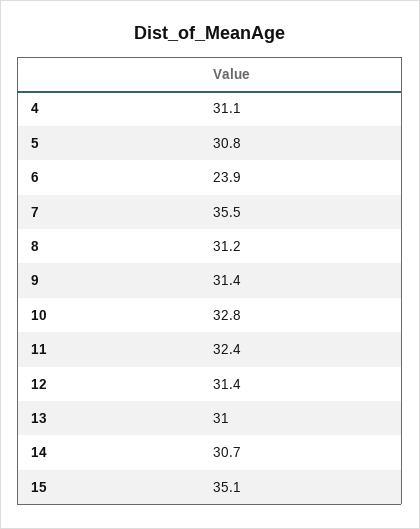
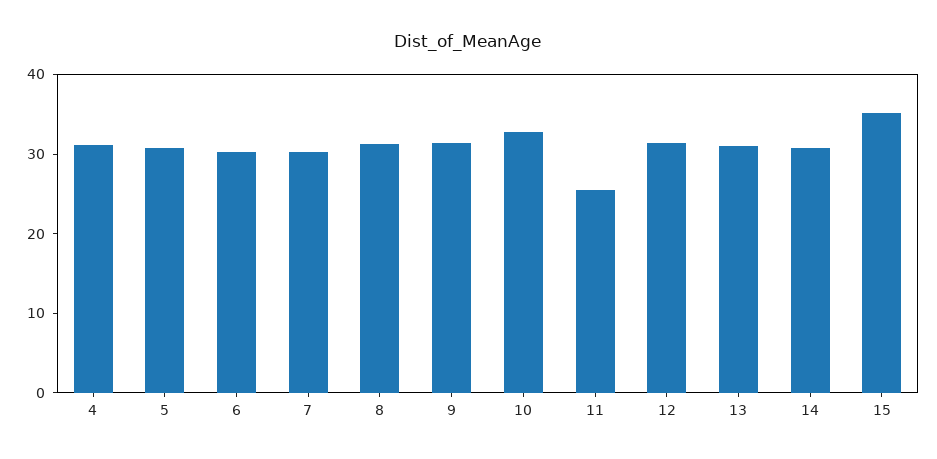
  {
    "4": 31.1,
    "5": 30.8,
-   "6": 23.9,
+   "6": 30,
-   "7": 35.5,
+   "7": 30,
    "8": 31.2,
    "9": 31.4,
    "10": 32.8,
-   "11": 32.4,
+   "11": 26,
    "12": 31.4,
    "13": 31,
    "14": 30.7,
    "15": 35.1
  }

